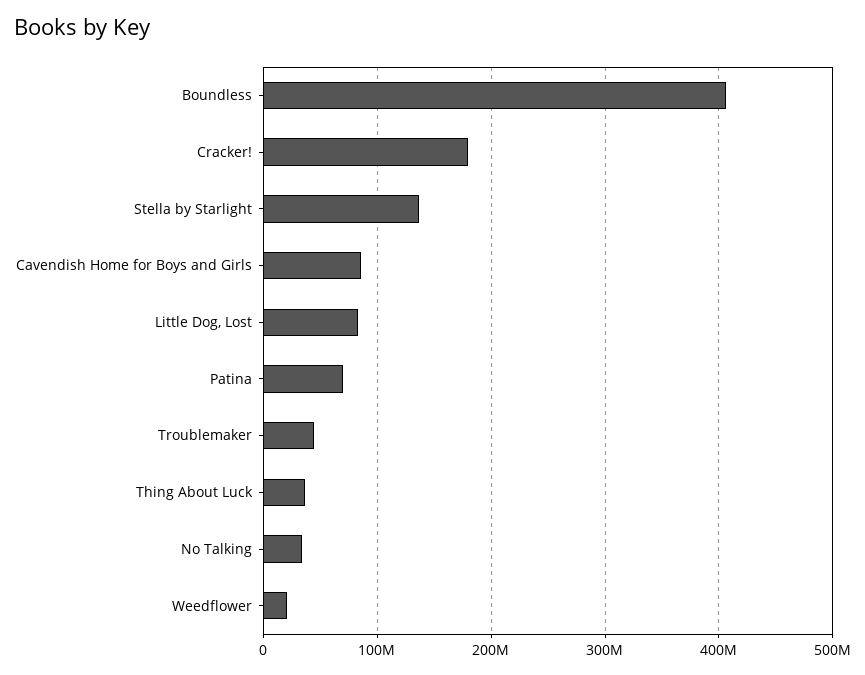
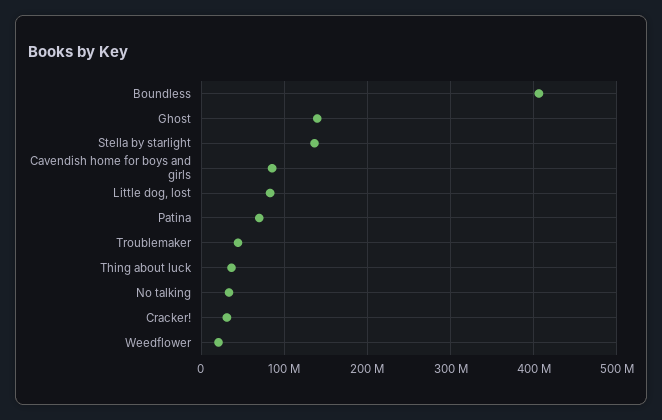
  {
    "Boundless": 410000000,
-   "Cracker!": 180000000,
+   "Cracker!": 30000000,
    "Stella by Starlight": 140000000,
    "Cavendish Home for Boys and Girls": 90000000,
    "Little Dog, Lost": 80000000,
    "Patina": 70000000,
    "Troublemaker": 40000000,
    "Thing About Luck": 40000000,
    "No Talking": 30000000,
-   "Weedflower": 20000000
+   "Weedflower": 20000000,
+   "Ghost": 140000000
  }

